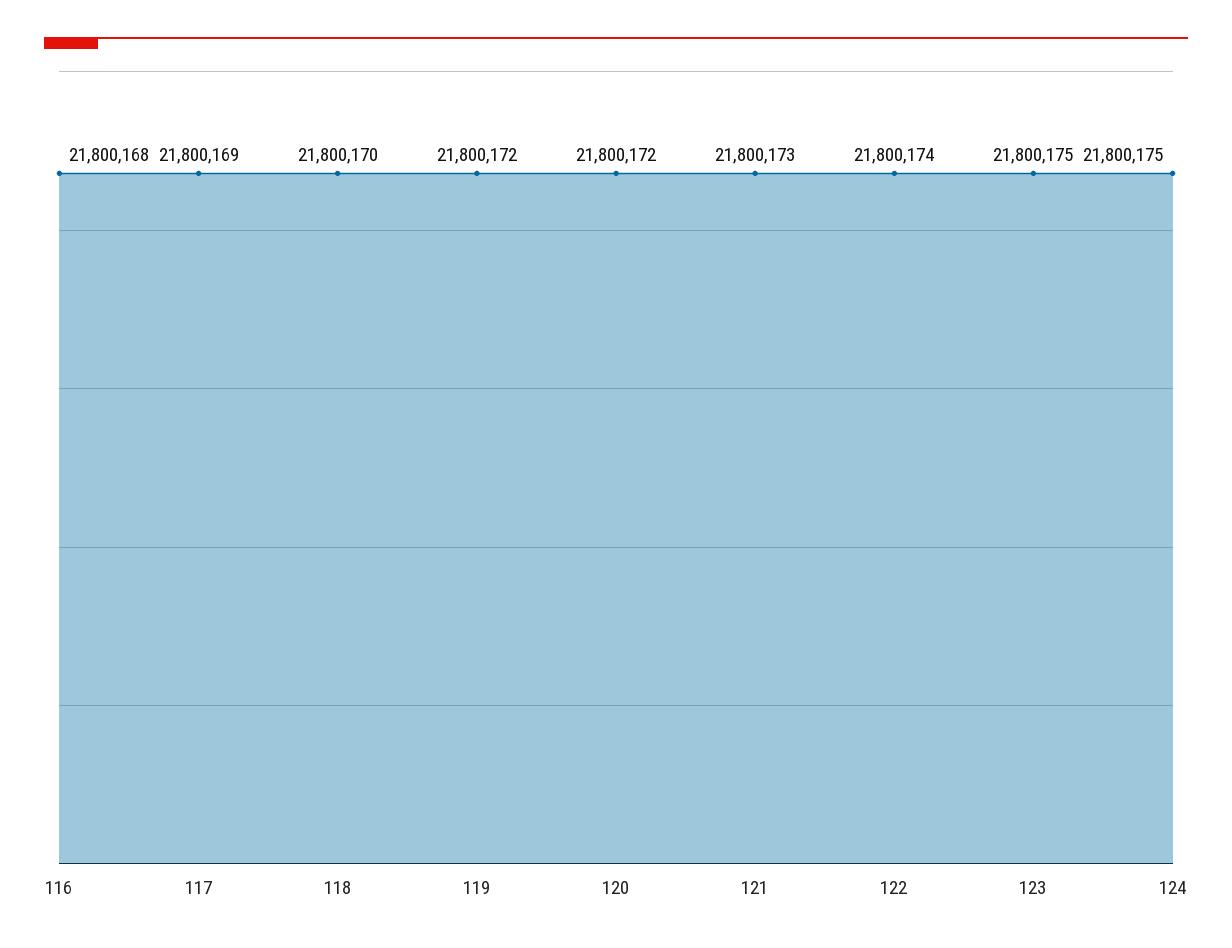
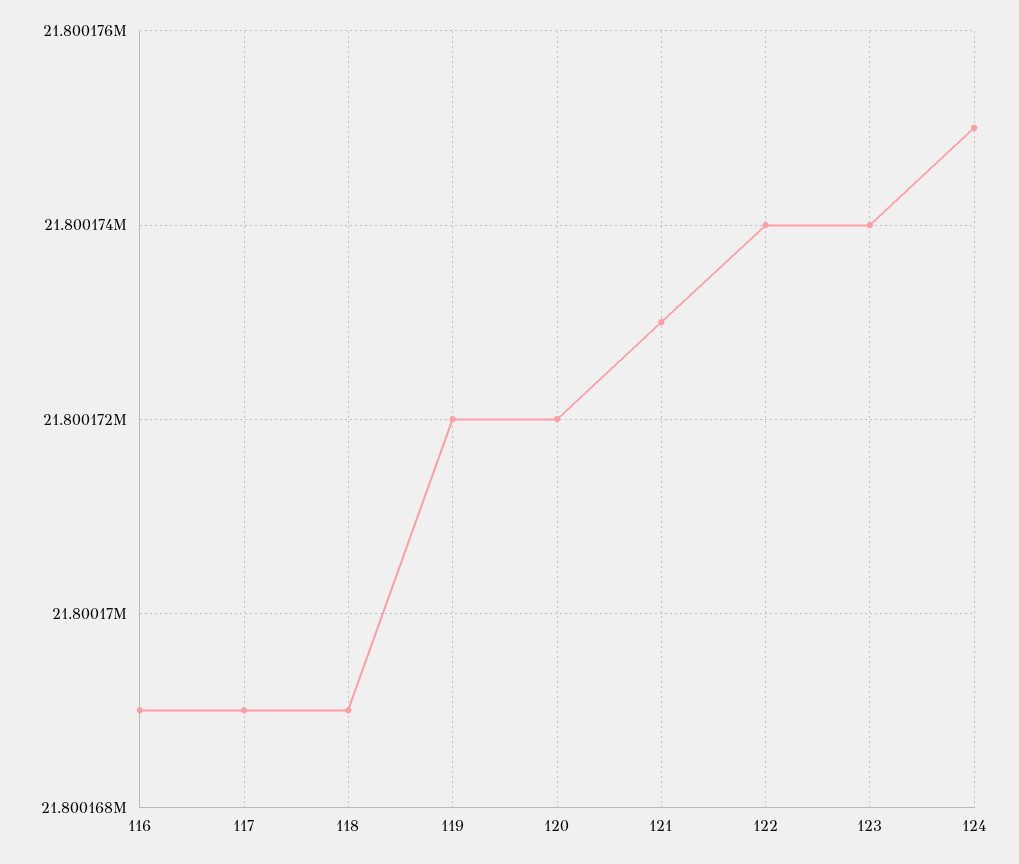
  {
-   "116": 21800168,
+   "116": 21800169,
    "117": 21800169,
-   "118": 21800170,
+   "118": 21800169,
    "119": 21800172,
    "120": 21800172,
    "121": 21800173,
    "122": 21800174,
-   "123": 21800175,
+   "123": 21800174,
    "124": 21800175
  }

